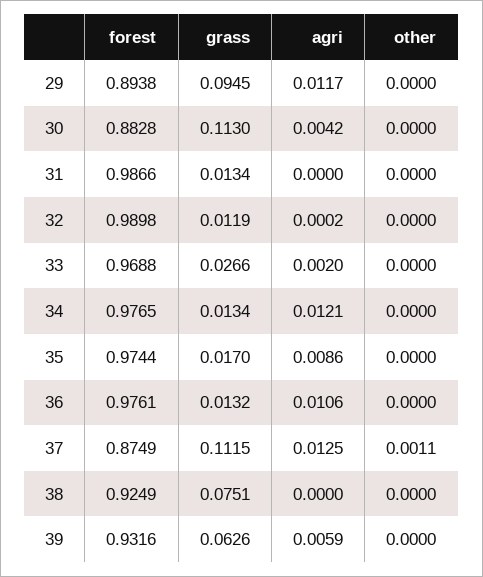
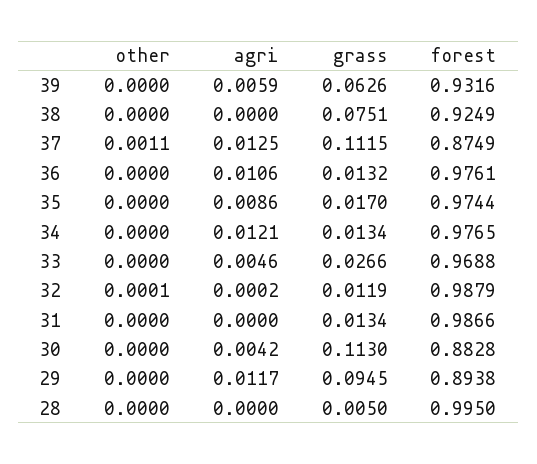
  {
    "forest": {
      "29": 0.8938,
      "30": 0.8828,
      "31": 0.9866,
-     "32": 0.9898,
+     "32": 0.9879,
      "33": 0.9688,
      "34": 0.9765,
      "35": 0.9744,
      "36": 0.9761,
      "37": 0.8749,
      "38": 0.9249,
-     "39": 0.9316
+     "39": 0.9316,
+     "28": 0.995
    },
    "grass": {
      "29": 0.0945,
      "30": 0.113,
      "31": 0.0134,
      "32": 0.0119,
      "33": 0.0266,
      "34": 0.0134,
      "35": 0.017,
      "36": 0.0132,
      "37": 0.1115,
      "38": 0.0751,
-     "39": 0.0626
+     "39": 0.0626,
+     "28": 0.005
    },
    "agri": {
      "29": 0.0117,
      "30": 0.0042,
      "31": 0,
      "32": 0.0002,
-     "33": 0.002,
+     "33": 0.0046,
      "34": 0.0121,
      "35": 0.0086,
      "36": 0.0106,
      "37": 0.0125,
      "38": 0,
-     "39": 0.0059
+     "39": 0.0059,
+     "28": 0
    },
    "other": {
      "29": 0,
      "30": 0,
      "31": 0,
-     "32": 0,
+     "32": 0.0001,
      "33": 0,
      "34": 0,
      "35": 0,
      "36": 0,
      "37": 0.0011,
      "38": 0,
-     "39": 0
+     "39": 0,
+     "28": 0
    }
  }

